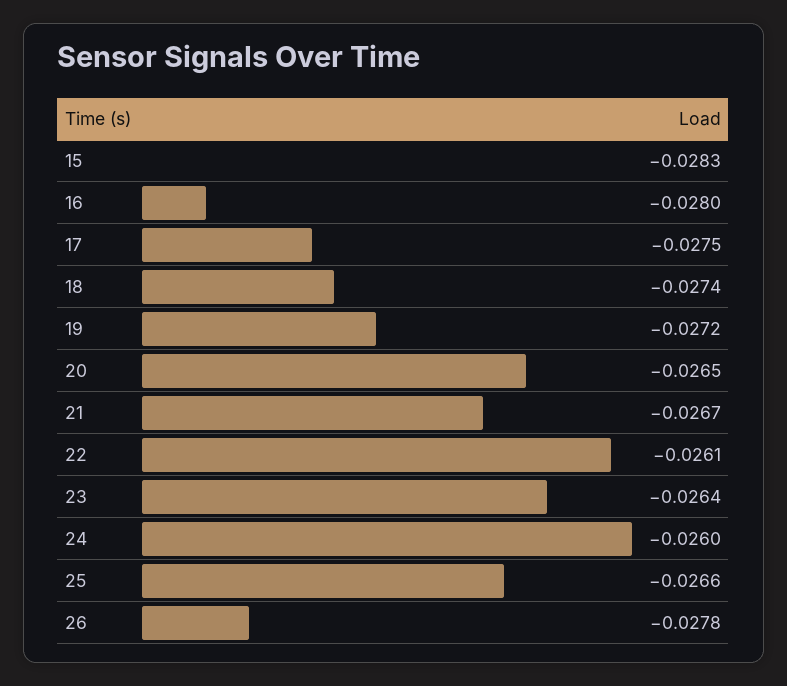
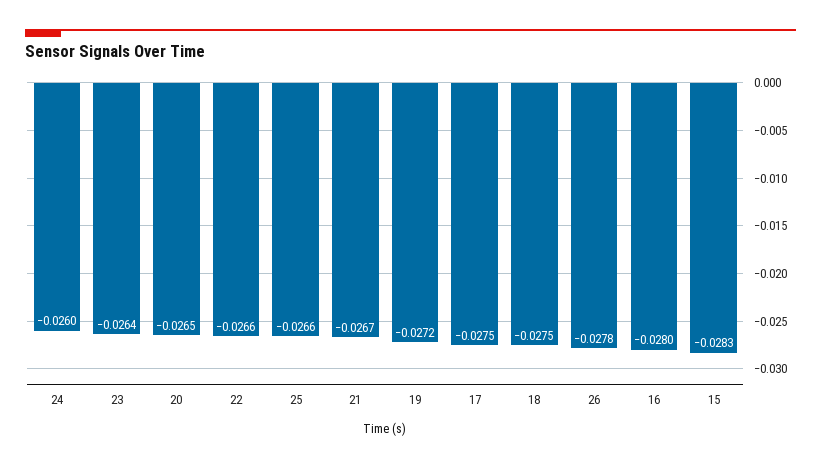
  {
    "15": -0.0283,
    "16": -0.028,
    "17": -0.0275,
-   "18": -0.0274,
+   "18": -0.0275,
    "19": -0.0272,
    "20": -0.0265,
    "21": -0.0267,
-   "22": -0.0261,
+   "22": -0.0266,
    "23": -0.0264,
    "24": -0.026,
    "25": -0.0266,
    "26": -0.0278
  }

